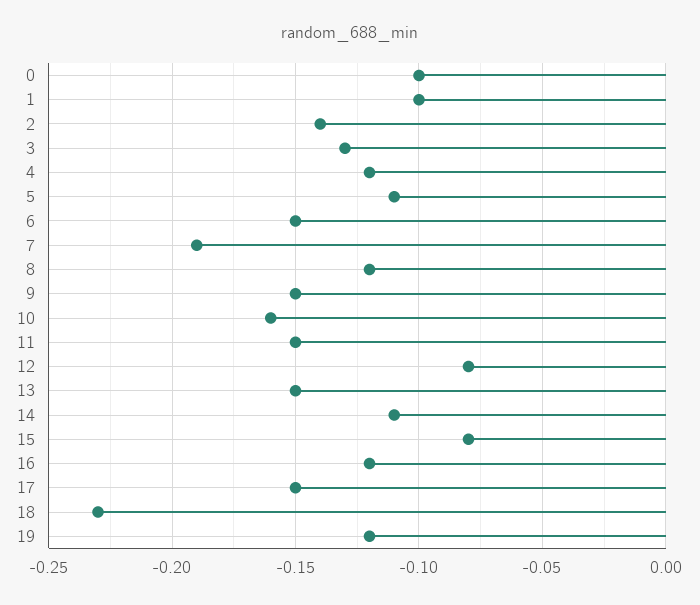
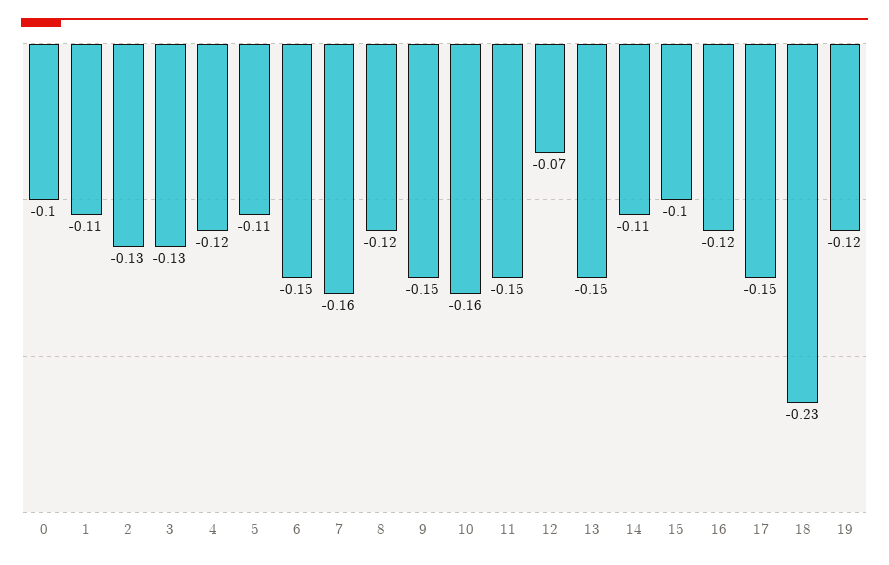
  {
    "0": -0.1,
-   "1": -0.1,
+   "1": -0.11,
-   "2": -0.14,
+   "2": -0.13,
    "3": -0.13,
    "4": -0.12,
    "5": -0.11,
    "6": -0.15,
-   "7": -0.19,
+   "7": -0.16,
    "8": -0.12,
    "9": -0.15,
    "10": -0.16,
    "11": -0.15,
-   "12": -0.08,
+   "12": -0.07,
    "13": -0.15,
    "14": -0.11,
-   "15": -0.08,
+   "15": -0.1,
    "16": -0.12,
    "17": -0.15,
    "18": -0.23,
    "19": -0.12
  }

